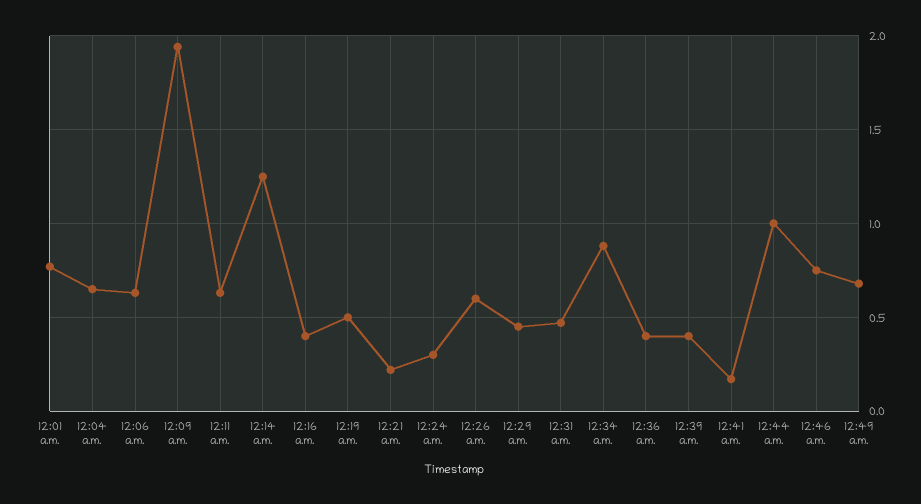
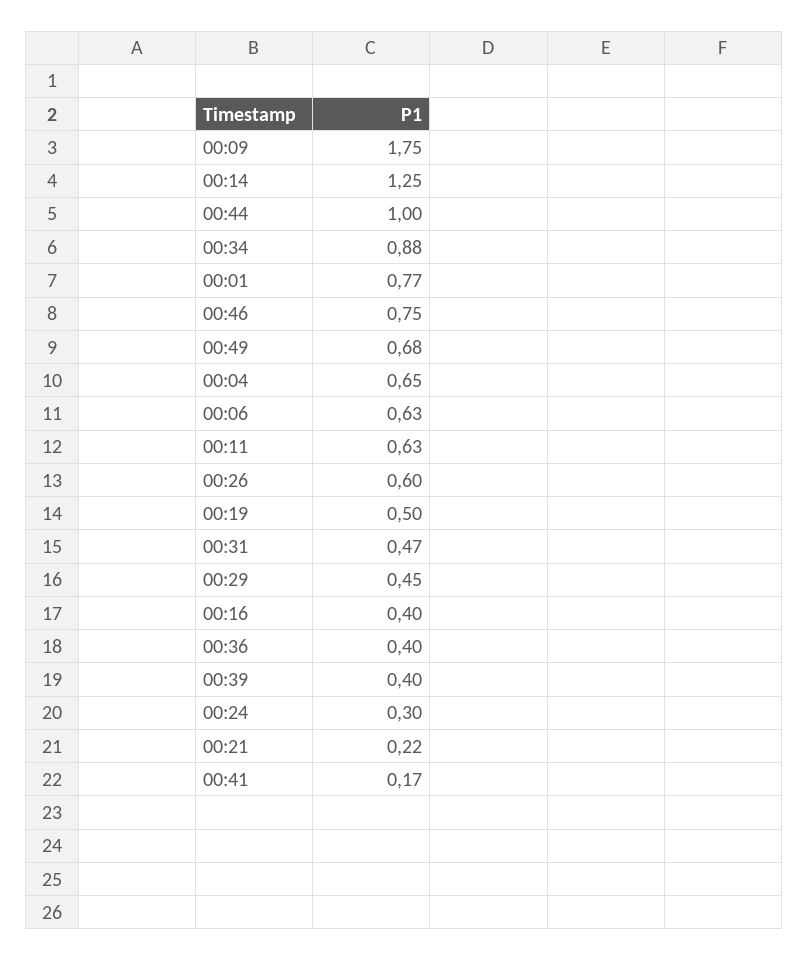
  {
    "12:01 a.m.": 0.77,
    "12:04 a.m.": 0.65,
    "12:06 a.m.": 0.63,
-   "12:09 a.m.": 1.95,
+   "12:09 a.m.": 1.75,
    "12:11 a.m.": 0.63,
    "12:14 a.m.": 1.25,
    "12:16 a.m.": 0.4,
    "12:19 a.m.": 0.5,
    "12:21 a.m.": 0.22,
    "12:24 a.m.": 0.3,
    "12:26 a.m.": 0.6,
    "12:29 a.m.": 0.45,
    "12:31 a.m.": 0.47,
    "12:34 a.m.": 0.88,
    "12:36 a.m.": 0.4,
    "12:39 a.m.": 0.4,
    "12:41 a.m.": 0.17,
    "12:44 a.m.": 1,
    "12:46 a.m.": 0.75,
    "12:49 a.m.": 0.68
  }

